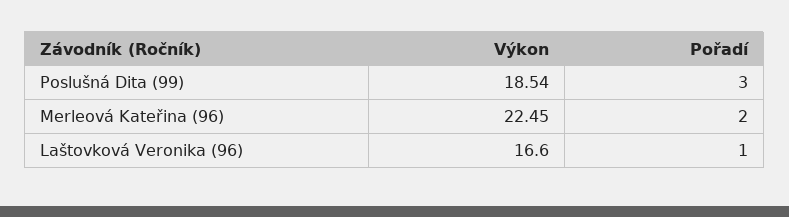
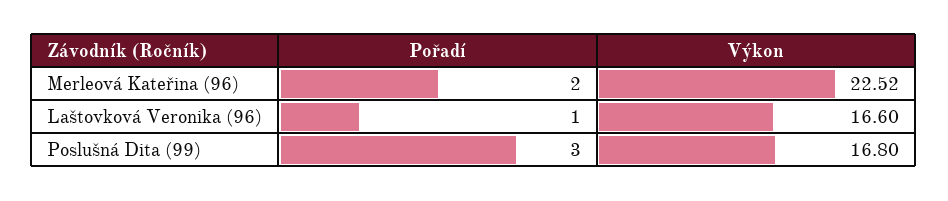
  {
    "Výkon": {
-     "Poslušná Dita (99)": 18.54,
+     "Poslušná Dita (99)": 16.8,
-     "Merleová Kateřina (96)": 22.45,
+     "Merleová Kateřina (96)": 22.52,
      "Laštovková Veronika (96)": 16.6
    },
    "Pořadí": {
      "Poslušná Dita (99)": 3,
      "Merleová Kateřina (96)": 2,
      "Laštovková Veronika (96)": 1
    }
  }

